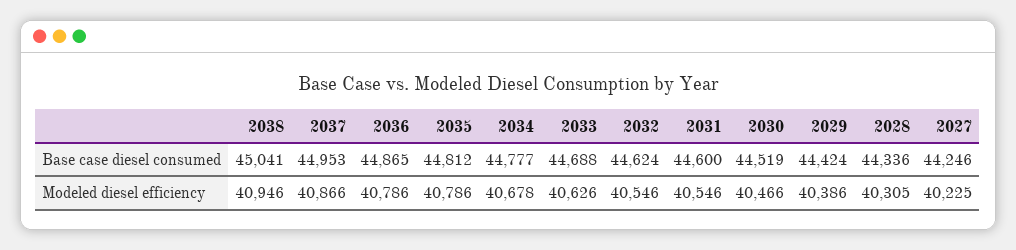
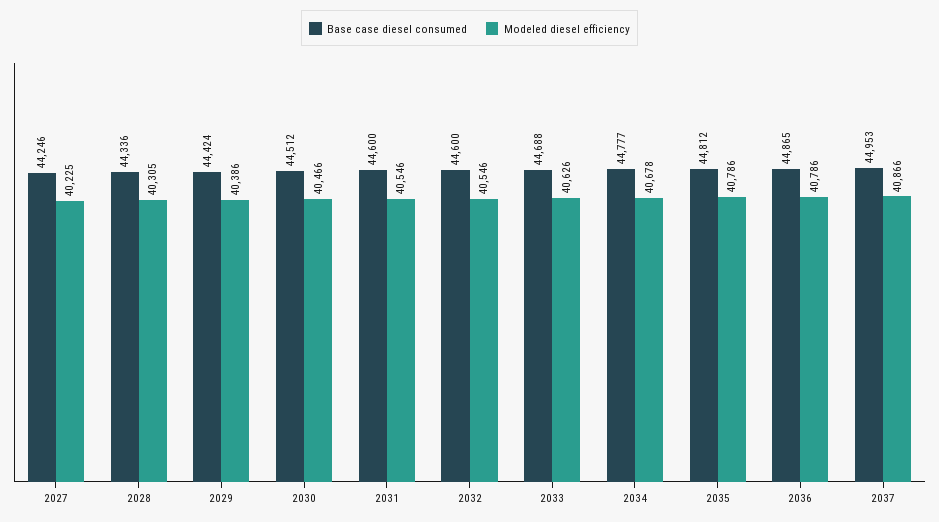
  {
    "Base case diesel consumed": {
-     "2038": 45041,
      "2037": 44953,
      "2036": 44865,
      "2035": 44812,
      "2034": 44777,
      "2033": 44688,
-     "2032": 44624,
+     "2032": 44600,
      "2031": 44600,
-     "2030": 44519,
+     "2030": 44512,
      "2029": 44424,
      "2028": 44336,
      "2027": 44246
    },
    "Modeled diesel efficiency": {
-     "2038": 40946,
      "2037": 40866,
      "2036": 40786,
      "2035": 40786,
      "2034": 40678,
      "2033": 40626,
      "2032": 40546,
      "2031": 40546,
      "2030": 40466,
      "2029": 40386,
      "2028": 40305,
      "2027": 40225
    }
  }

